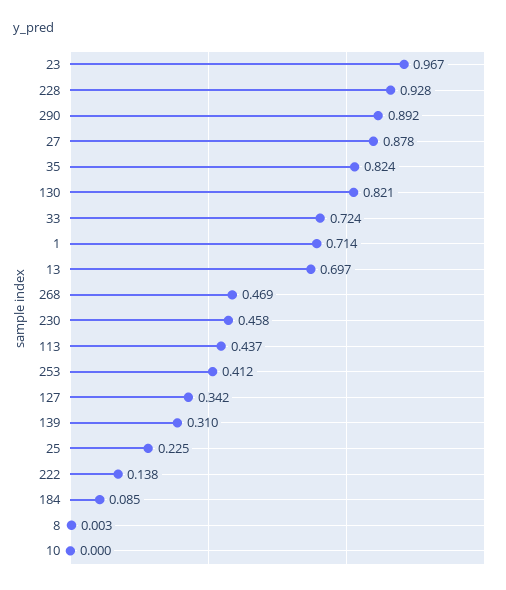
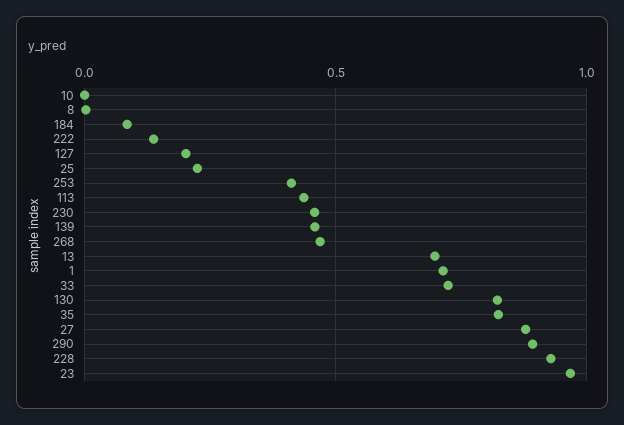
  {
    "23": 0.967,
    "228": 0.928,
    "290": 0.892,
    "27": 0.878,
    "35": 0.824,
    "130": 0.821,
    "33": 0.724,
    "1": 0.714,
    "13": 0.697,
    "268": 0.469,
    "230": 0.458,
    "113": 0.437,
    "253": 0.412,
-   "127": 0.342,
+   "127": 0.2,
-   "139": 0.31,
+   "139": 0.45,
    "25": 0.225,
    "222": 0.138,
    "184": 0.085,
    "8": 0.003,
    "10": 0
  }

